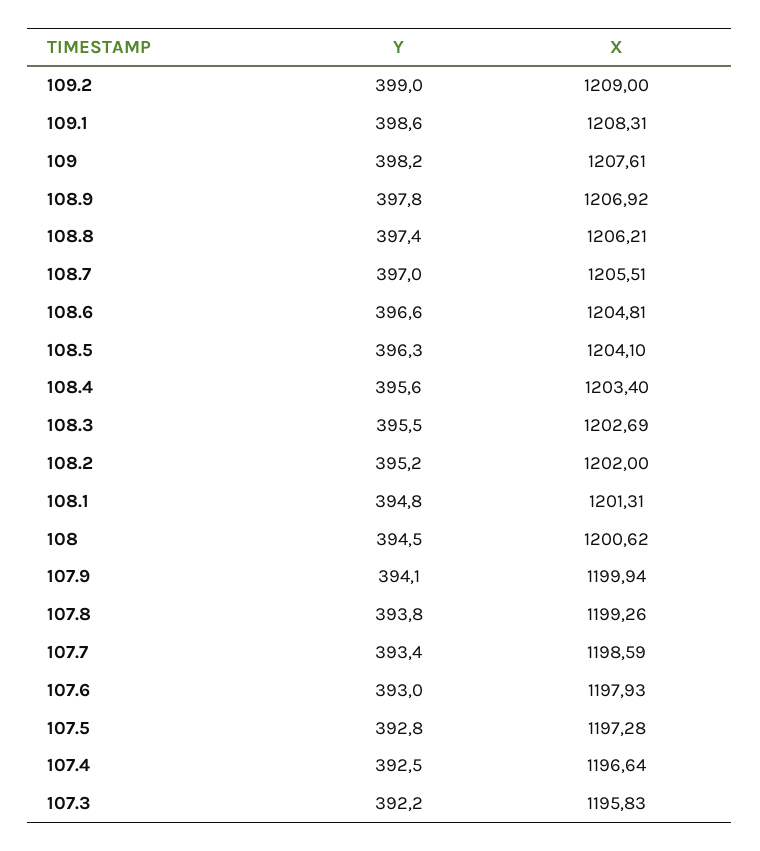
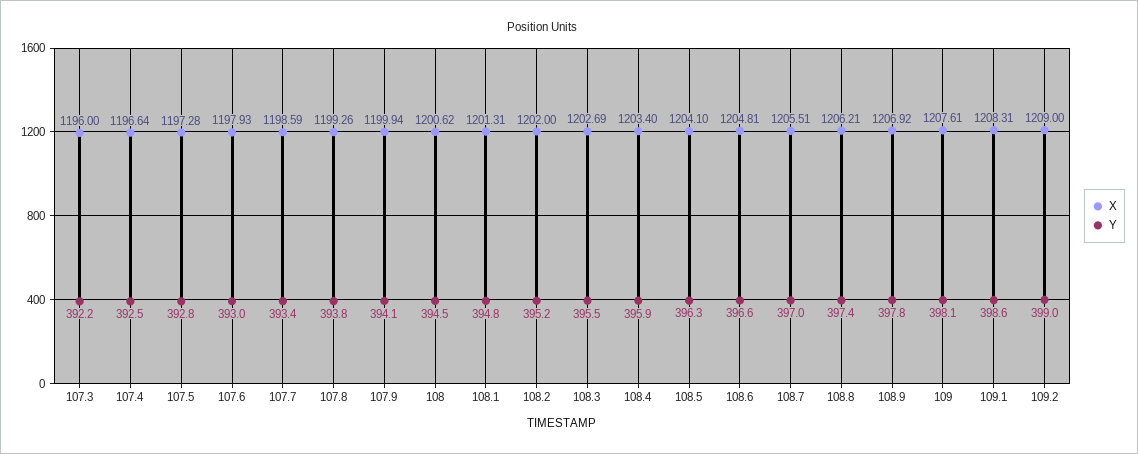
  {
    "Y": {
      "109.2": 399,
      "109.1": 398.6,
-     "109": 398.2,
+     "109": 398.1,
      "108.9": 397.8,
      "108.8": 397.4,
      "108.7": 397,
      "108.6": 396.6,
      "108.5": 396.3,
-     "108.4": 395.6,
+     "108.4": 395.9,
      "108.3": 395.5,
      "108.2": 395.2,
      "108.1": 394.8,
      "108": 394.5,
      "107.9": 394.1,
      "107.8": 393.8,
      "107.7": 393.4,
      "107.6": 393,
      "107.5": 392.8,
      "107.4": 392.5,
      "107.3": 392.2
    },
    "X": {
      "109.2": 1209,
      "109.1": 1208.31,
      "109": 1207.61,
      "108.9": 1206.92,
      "108.8": 1206.21,
      "108.7": 1205.51,
      "108.6": 1204.81,
      "108.5": 1204.1,
      "108.4": 1203.4,
      "108.3": 1202.69,
      "108.2": 1202,
      "108.1": 1201.31,
      "108": 1200.62,
      "107.9": 1199.94,
      "107.8": 1199.26,
      "107.7": 1198.59,
      "107.6": 1197.93,
      "107.5": 1197.28,
      "107.4": 1196.64,
-     "107.3": 1195.83
+     "107.3": 1196
    }
  }

